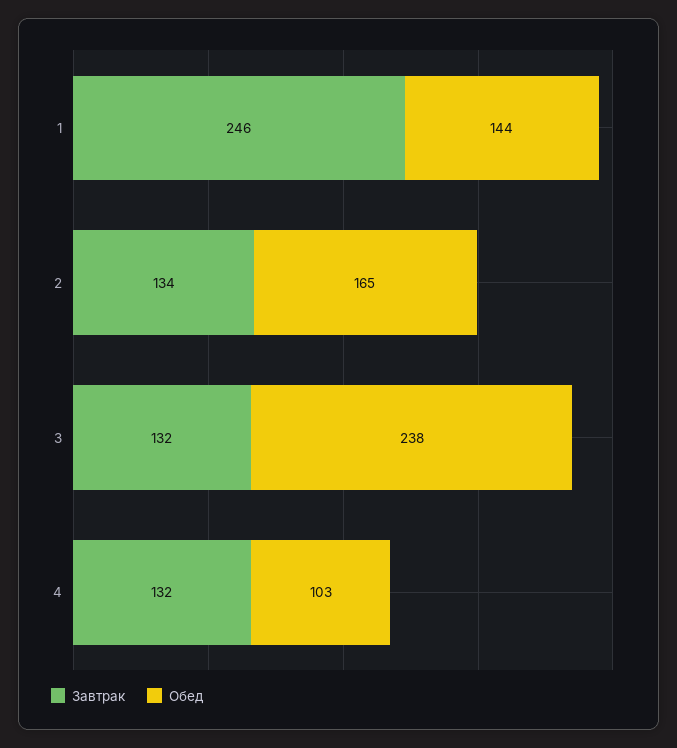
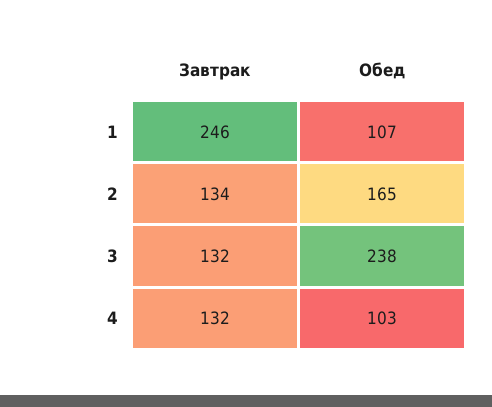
  {
    "Завтрак": {
      "1": 246,
      "2": 134,
      "3": 132,
      "4": 132
    },
    "Обед": {
-     "1": 144,
+     "1": 107,
      "2": 165,
      "3": 238,
      "4": 103
    }
  }

